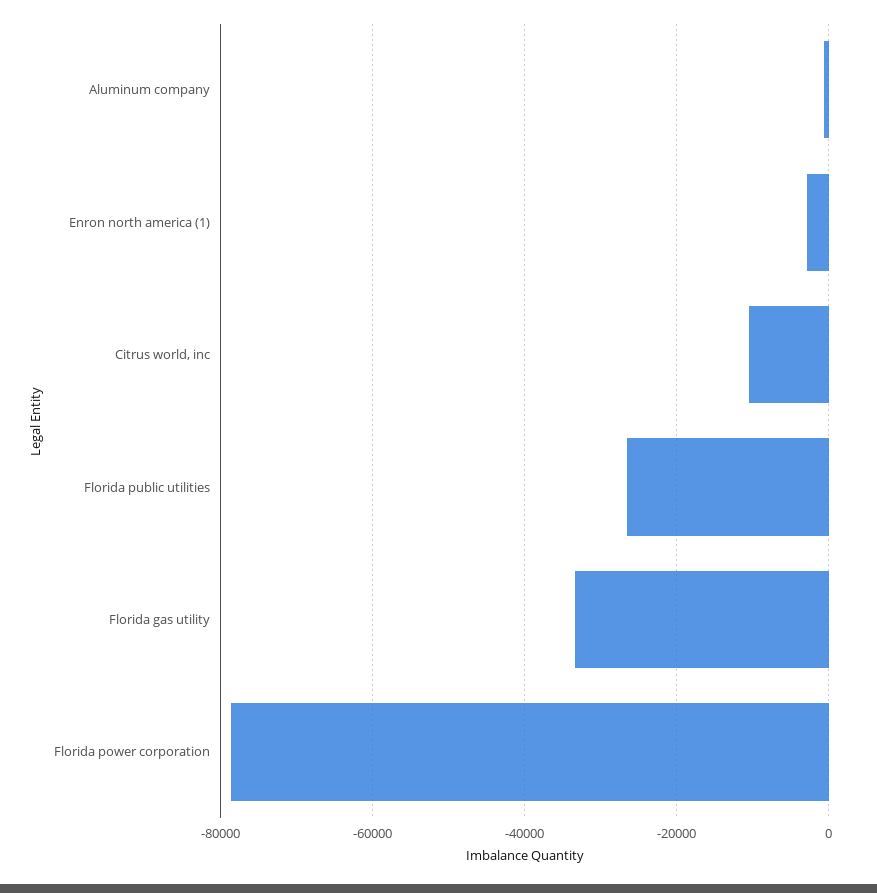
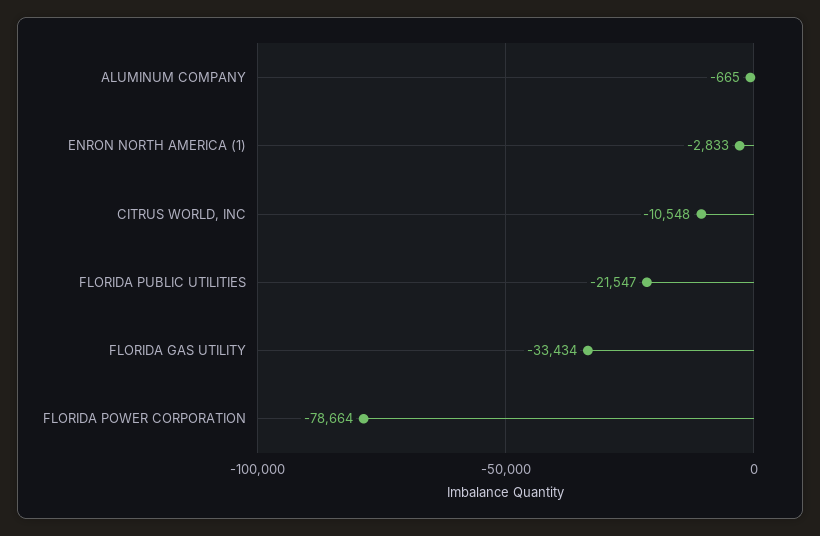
  {
    "Aluminum company": -665,
    "Enron north america (1)": -2833,
    "Citrus world, inc": -10548,
-   "Florida public utilities": -26000,
+   "Florida public utilities": -21547,
    "Florida gas utility": -33434,
    "Florida power corporation": -78664
  }

